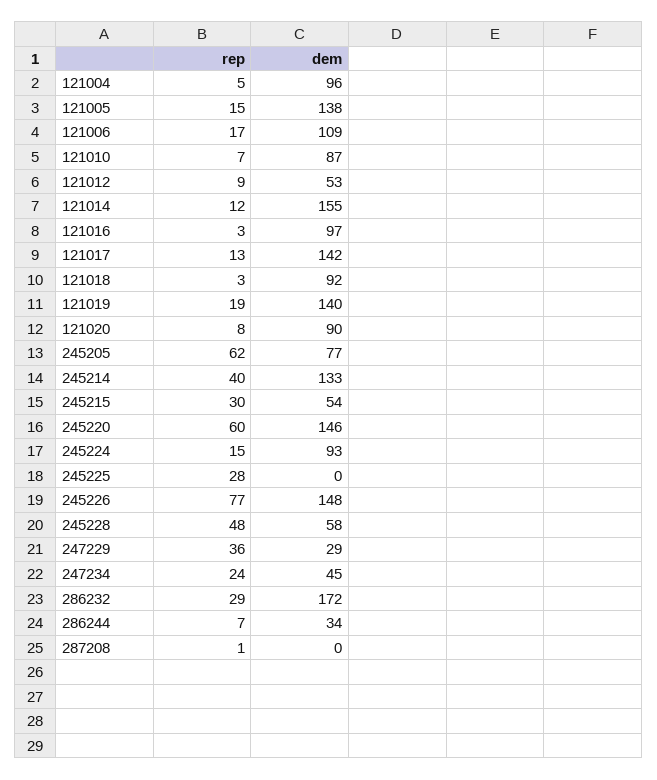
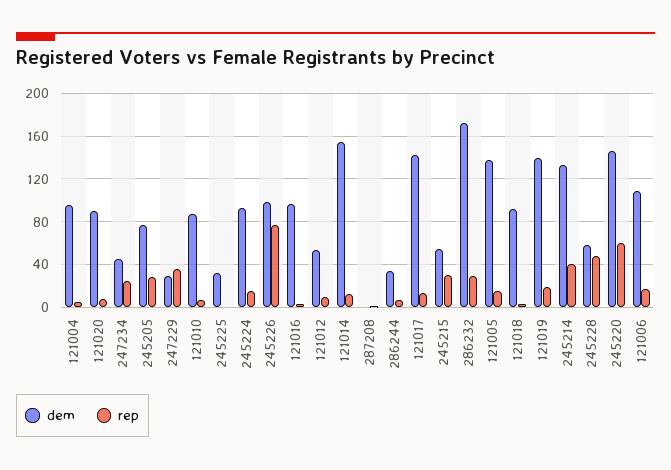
  {
    "rep": {
      "121004": 5,
      "121005": 15,
      "121006": 17,
      "121010": 7,
      "121012": 9,
      "121014": 12,
      "121016": 3,
      "121017": 13,
      "121018": 3,
      "121019": 19,
      "121020": 8,
-     "245205": 62,
+     "245205": 30,
      "245214": 40,
      "245215": 30,
      "245220": 60,
      "245224": 15,
-     "245225": 28,
+     "245225": 0,
      "245226": 77,
      "245228": 48,
      "247229": 36,
      "247234": 24,
      "286232": 29,
      "286244": 7,
      "287208": 1
    },
    "dem": {
      "121004": 96,
      "121005": 138,
      "121006": 109,
      "121010": 87,
      "121012": 53,
      "121014": 155,
      "121016": 97,
      "121017": 142,
      "121018": 92,
      "121019": 140,
      "121020": 90,
      "245205": 77,
      "245214": 133,
      "245215": 54,
      "245220": 146,
      "245224": 93,
-     "245225": 0,
+     "245225": 30,
-     "245226": 148,
+     "245226": 100,
      "245228": 58,
      "247229": 29,
      "247234": 45,
      "286232": 172,
      "286244": 34,
      "287208": 0
    }
  }

